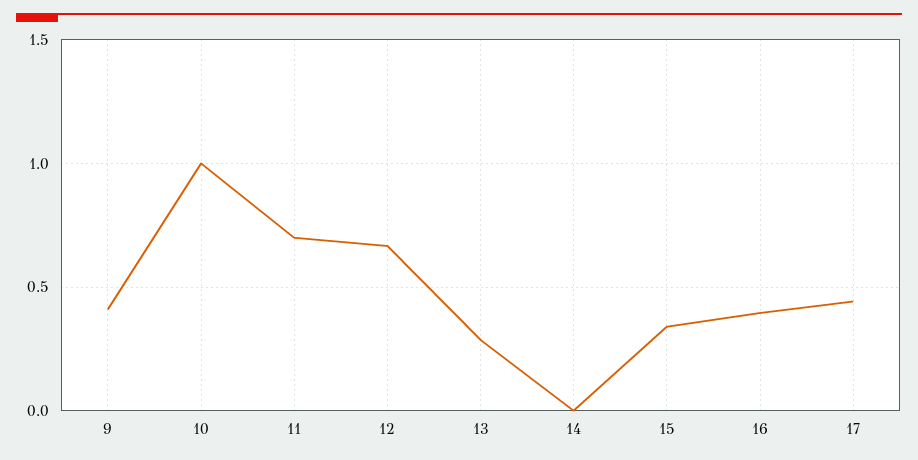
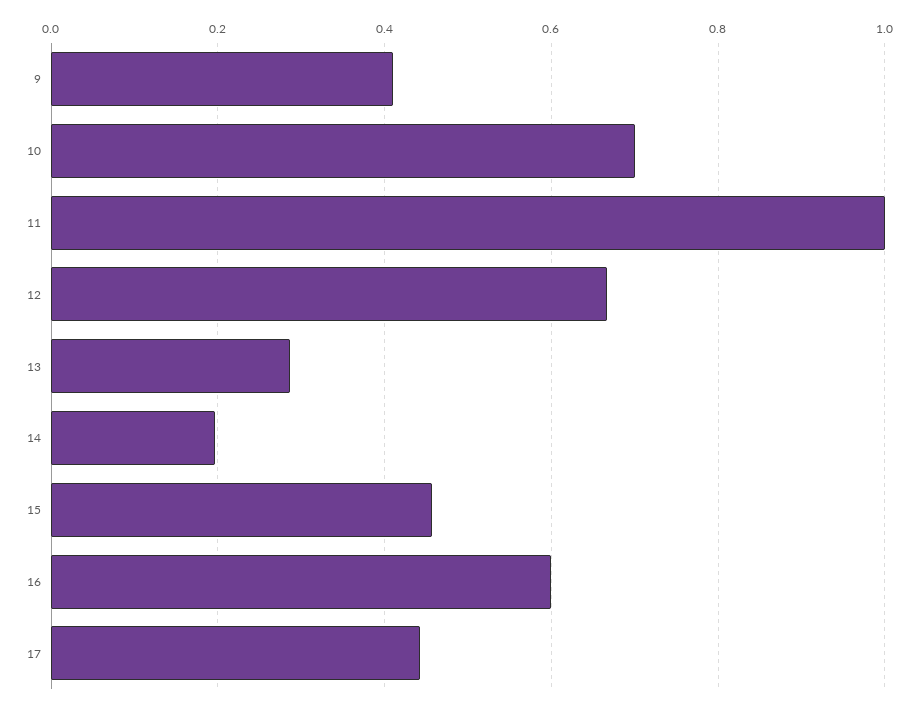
  {
    "9": 0.42,
-   "10": 1,
+   "10": 0.7,
-   "11": 0.7,
+   "11": 1,
    "12": 0.66,
    "13": 0.28,
-   "14": 0,
+   "14": 0.2,
-   "15": 0.35,
+   "15": 0.46,
-   "16": 0.4,
+   "16": 0.6,
    "17": 0.44
  }

